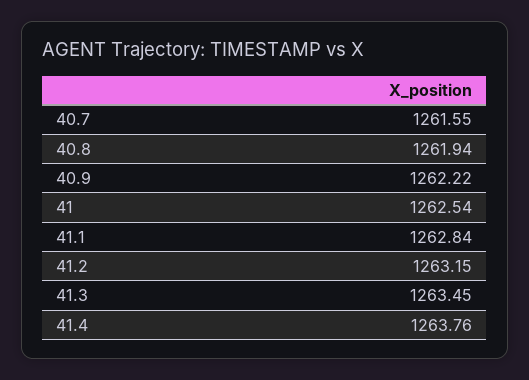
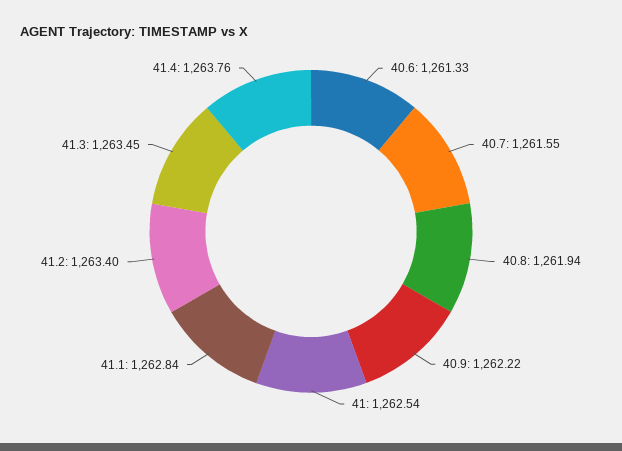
  {
    "40.7": 1261.55,
    "40.8": 1261.94,
    "40.9": 1262.22,
    "41": 1262.54,
    "41.1": 1262.84,
-   "41.2": 1263.15,
+   "41.2": 1263.4,
    "41.3": 1263.45,
-   "41.4": 1263.76
+   "41.4": 1263.76,
+   "40.6": 1261.33
  }

